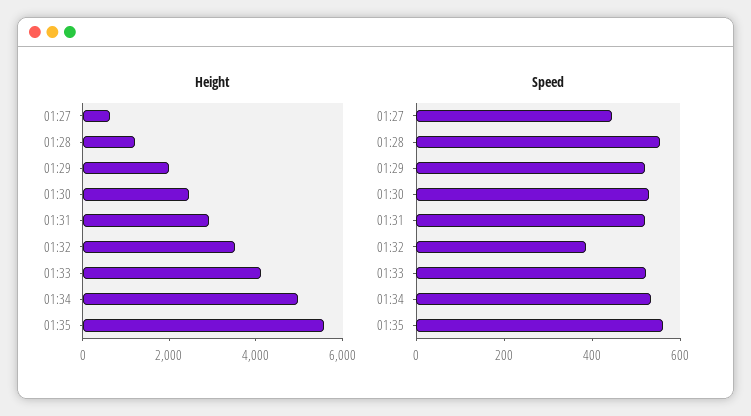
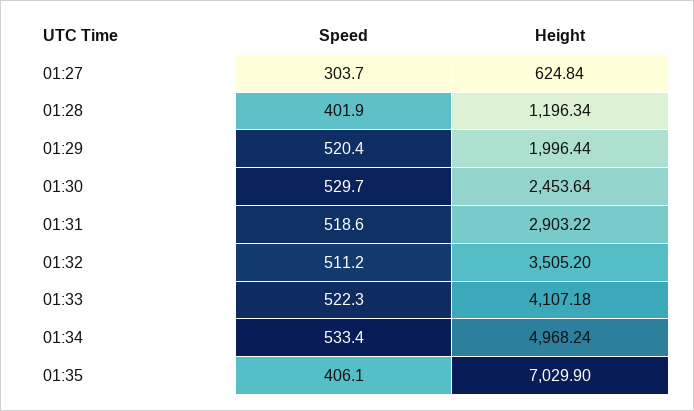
  {
    "Height": {
      "01:27": 624.84,
      "01:28": 1196.34,
      "01:29": 1996.44,
      "01:30": 2453.64,
      "01:31": 2903.22,
      "01:32": 3505.2,
      "01:33": 4107.18,
      "01:34": 4968.24,
-     "01:35": 5500
+     "01:35": 7029.9
    },
    "Speed": {
-     "01:27": 450,
+     "01:27": 303.7,
-     "01:28": 550,
+     "01:28": 401.9,
      "01:29": 520.4,
      "01:30": 529.7,
      "01:31": 518.6,
-     "01:32": 400,
+     "01:32": 511.2,
      "01:33": 522.3,
      "01:34": 533.4,
-     "01:35": 550
+     "01:35": 406.1
    }
  }

